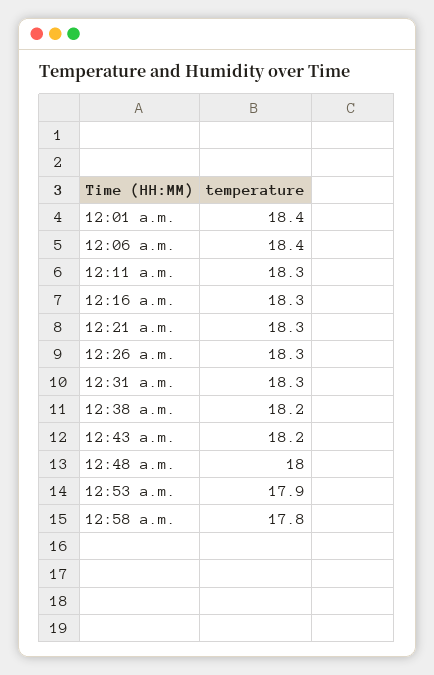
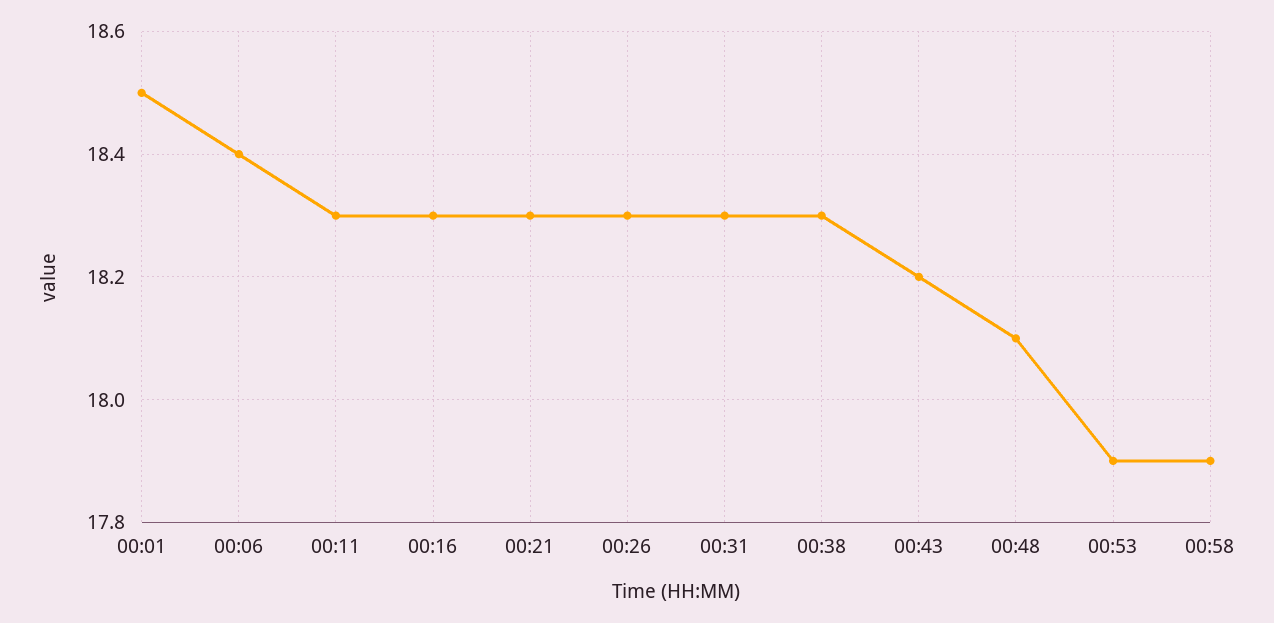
  {
-   "12:01 a.m.": 18.4,
+   "12:01 a.m.": 18.5,
    "12:06 a.m.": 18.4,
    "12:11 a.m.": 18.3,
    "12:16 a.m.": 18.3,
    "12:21 a.m.": 18.3,
    "12:26 a.m.": 18.3,
    "12:31 a.m.": 18.3,
-   "12:38 a.m.": 18.2,
+   "12:38 a.m.": 18.3,
    "12:43 a.m.": 18.2,
-   "12:48 a.m.": 18,
+   "12:48 a.m.": 18.1,
    "12:53 a.m.": 17.9,
-   "12:58 a.m.": 17.8
+   "12:58 a.m.": 17.9
  }

